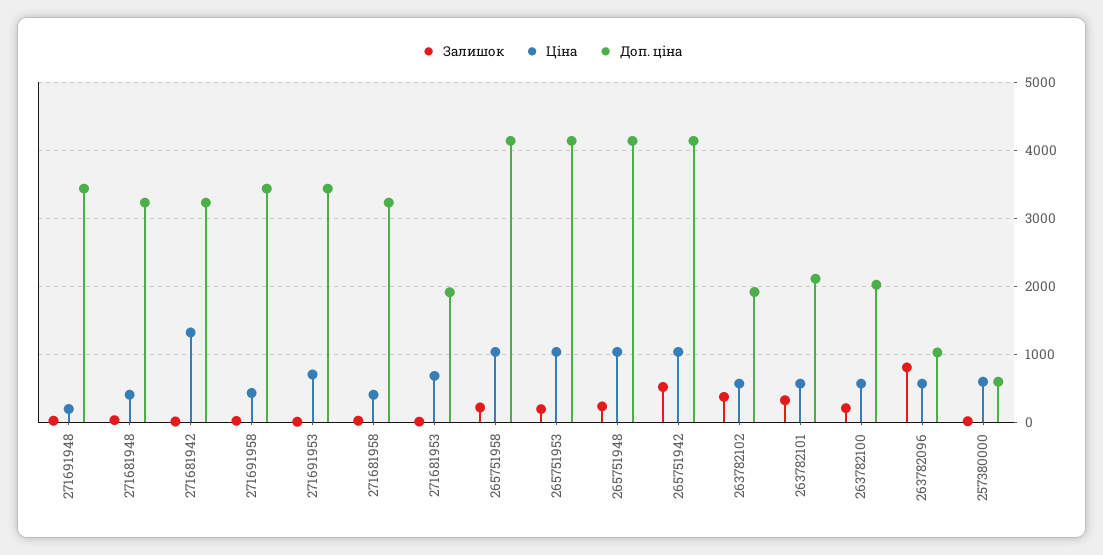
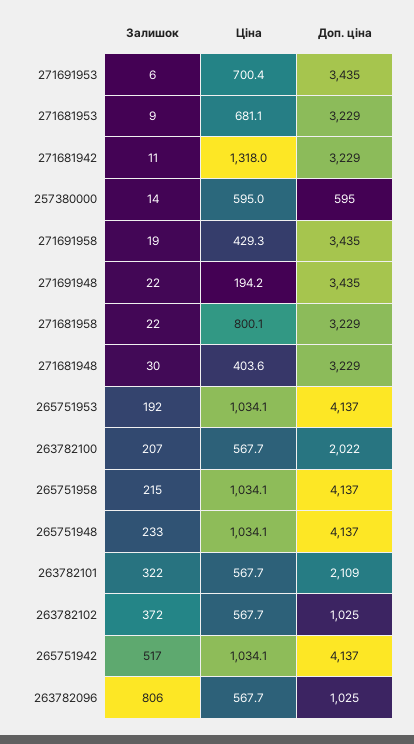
  {
    "Залишок": {
      "271691948": 22,
      "271681948": 30,
      "271681942": 11,
      "271691958": 19,
      "271691953": 6,
      "271681958": 22,
      "271681953": 9,
      "265751958": 215,
      "265751953": 192,
      "265751948": 233,
      "265751942": 517,
      "263782102": 372,
      "263782101": 322,
      "263782100": 207,
      "263782096": 806,
      "257380000": 14
    },
    "Ціна": {
      "271691948": 194.2,
      "271681948": 403.6,
      "271681942": 1318,
      "271691958": 429.3,
      "271691953": 700.4,
-     "271681958": 400,
+     "271681958": 800.1,
      "271681953": 681.1,
      "265751958": 1034.1,
      "265751953": 1034.1,
      "265751948": 1034.1,
      "265751942": 1034.1,
      "263782102": 567.7,
      "263782101": 567.7,
      "263782100": 567.7,
      "263782096": 567.7,
      "257380000": 595
    },
    "Доп. ціна": {
      "271691948": 3435,
      "271681948": 3229,
      "271681942": 3229,
      "271691958": 3435,
      "271691953": 3435,
      "271681958": 3229,
-     "271681953": 1900,
+     "271681953": 3229,
      "265751958": 4137,
      "265751953": 4137,
      "265751948": 4137,
      "265751942": 4137,
-     "263782102": 1900,
+     "263782102": 1025,
      "263782101": 2109,
      "263782100": 2022,
      "263782096": 1025,
      "257380000": 595
    }
  }

